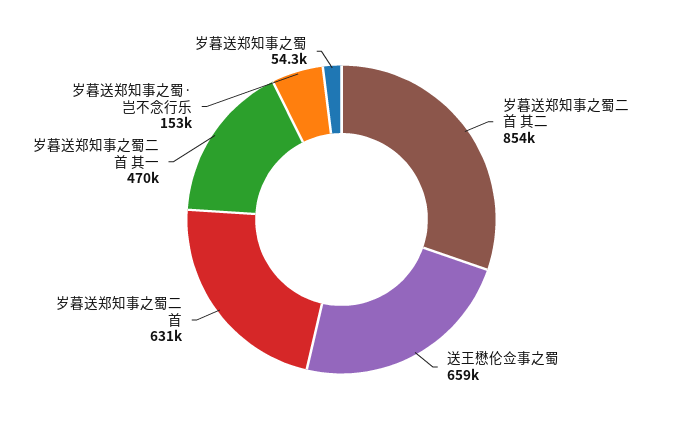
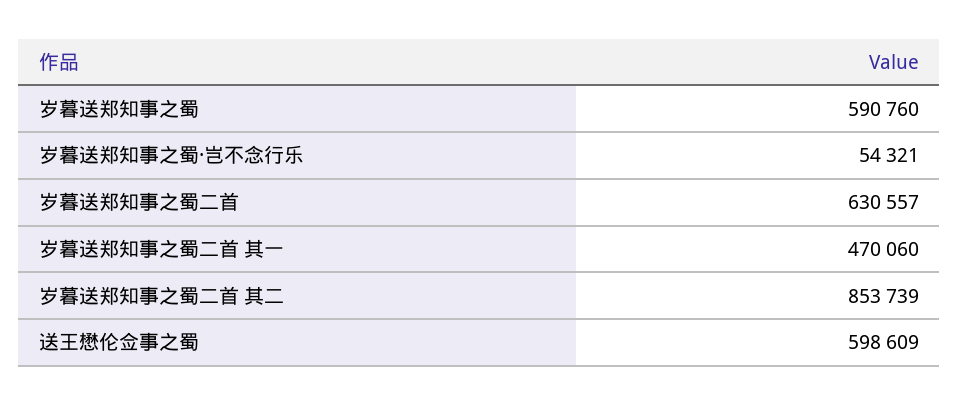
  {
    "岁暮送郑知事之蜀二首 其二": 853739,
-   "送王懋伦佥事之蜀": 659000,
+   "送王懋伦佥事之蜀": 598609,
    "岁暮送郑知事之蜀二首": 630557,
    "岁暮送郑知事之蜀二首 其一": 470060,
-   "岁暮送郑知事之蜀·岂不念行乐": 153000,
+   "岁暮送郑知事之蜀·岂不念行乐": 54321,
-   "岁暮送郑知事之蜀": 54300
+   "岁暮送郑知事之蜀": 590760
  }

